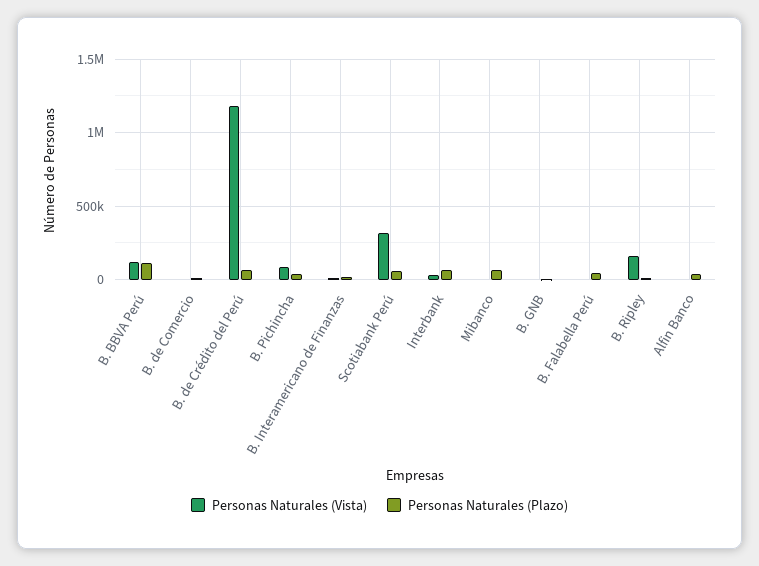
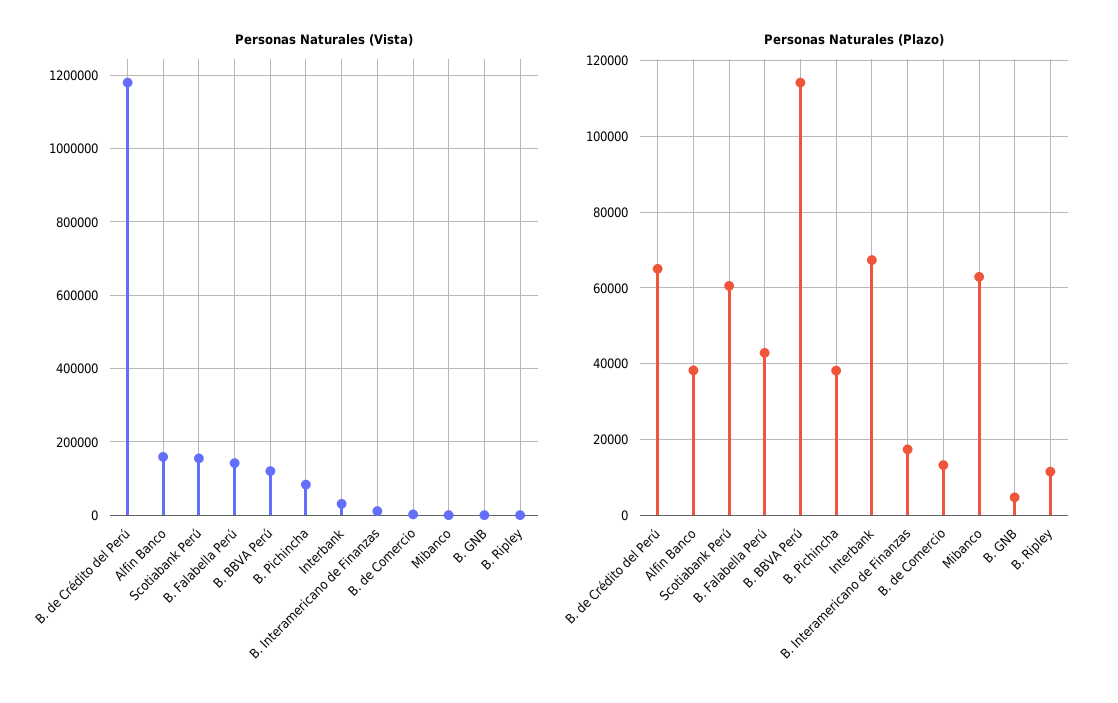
  {
    "Personas Naturales (Vista)": {
      "B. BBVA Perú": 120000,
      "B. de Comercio": 0,
      "B. de Crédito del Perú": 1180000,
      "B. Pichincha": 80000,
      "B. Interamericano de Finanzas": 20000,
-     "Scotiabank Perú": 300000,
+     "Scotiabank Perú": 160000,
      "Interbank": 40000,
      "Mibanco": 0,
      "B. GNB": 0,
-     "B. Falabella Perú": 0,
+     "B. Falabella Perú": 140000,
-     "B. Ripley": 150000,
+     "B. Ripley": 0,
-     "Alfin Banco": 0
+     "Alfin Banco": 160000
    },
    "Personas Naturales (Plazo)": {
      "B. BBVA Perú": 114000,
      "B. de Comercio": 14000,
      "B. de Crédito del Perú": 66000,
      "B. Pichincha": 38000,
      "B. Interamericano de Finanzas": 18000,
      "Scotiabank Perú": 60000,
      "Interbank": 68000,
      "Mibanco": 62000,
      "B. GNB": 4000,
      "B. Falabella Perú": 42000,
      "B. Ripley": 12000,
      "Alfin Banco": 38000
    }
  }

